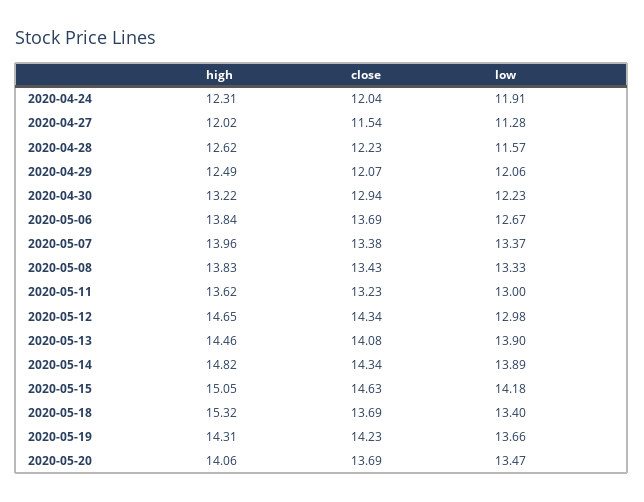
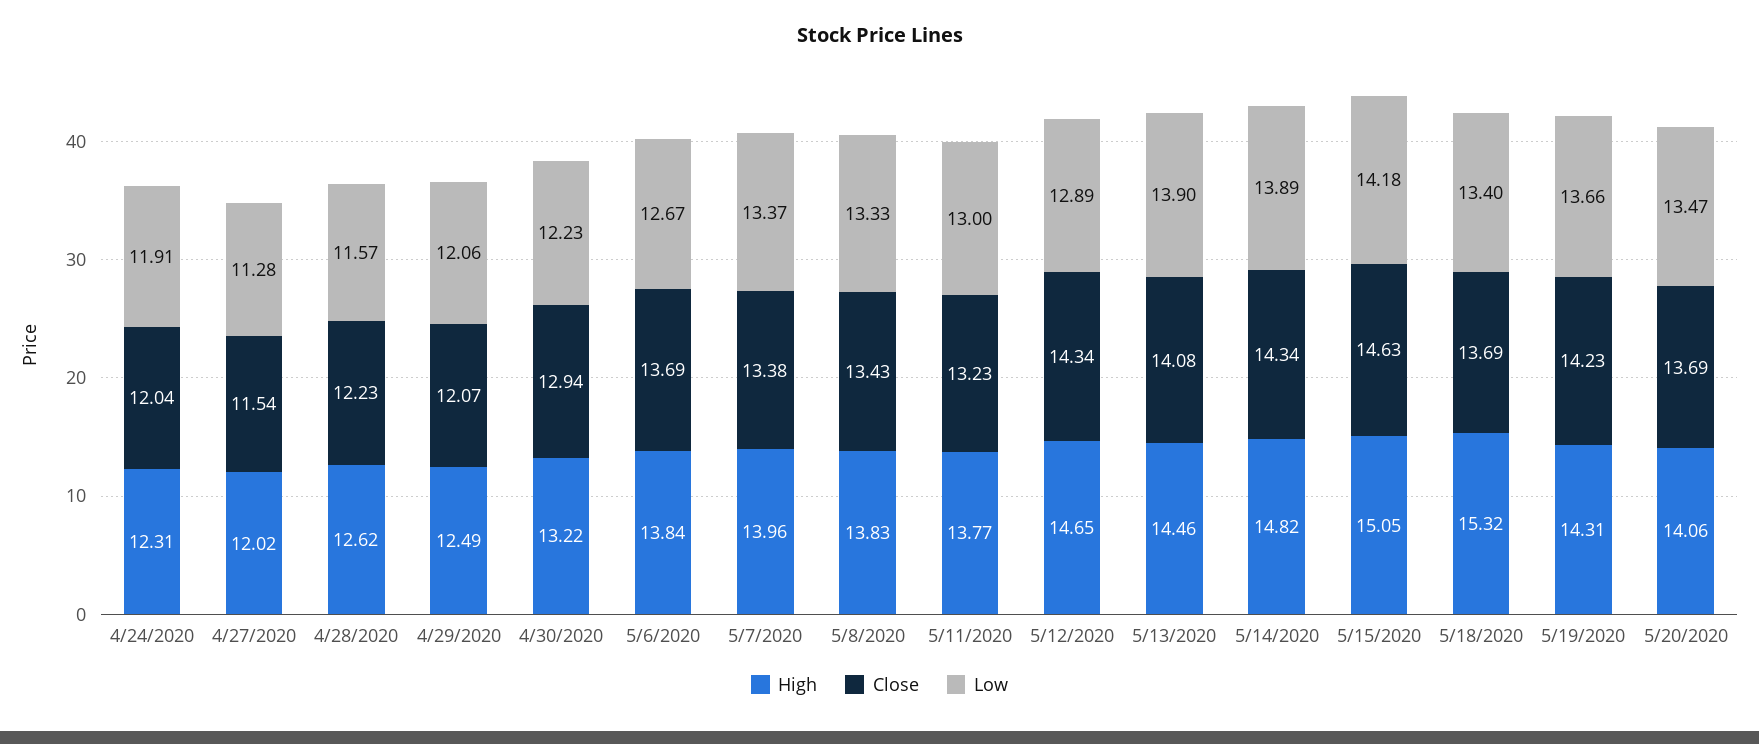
  {
    "high": {
      "2020-04-24": 12.31,
      "2020-04-27": 12.02,
      "2020-04-28": 12.62,
      "2020-04-29": 12.49,
      "2020-04-30": 13.22,
      "2020-05-06": 13.84,
      "2020-05-07": 13.96,
      "2020-05-08": 13.83,
-     "2020-05-11": 13.62,
+     "2020-05-11": 13.77,
      "2020-05-12": 14.65,
      "2020-05-13": 14.46,
      "2020-05-14": 14.82,
      "2020-05-15": 15.05,
      "2020-05-18": 15.32,
      "2020-05-19": 14.31,
      "2020-05-20": 14.06
    },
    "close": {
      "2020-04-24": 12.04,
      "2020-04-27": 11.54,
      "2020-04-28": 12.23,
      "2020-04-29": 12.07,
      "2020-04-30": 12.94,
      "2020-05-06": 13.69,
      "2020-05-07": 13.38,
      "2020-05-08": 13.43,
      "2020-05-11": 13.23,
      "2020-05-12": 14.34,
      "2020-05-13": 14.08,
      "2020-05-14": 14.34,
      "2020-05-15": 14.63,
      "2020-05-18": 13.69,
      "2020-05-19": 14.23,
      "2020-05-20": 13.69
    },
    "low": {
      "2020-04-24": 11.91,
      "2020-04-27": 11.28,
      "2020-04-28": 11.57,
      "2020-04-29": 12.06,
      "2020-04-30": 12.23,
      "2020-05-06": 12.67,
      "2020-05-07": 13.37,
      "2020-05-08": 13.33,
      "2020-05-11": 13,
-     "2020-05-12": 12.98,
+     "2020-05-12": 12.89,
      "2020-05-13": 13.9,
      "2020-05-14": 13.89,
      "2020-05-15": 14.18,
      "2020-05-18": 13.4,
      "2020-05-19": 13.66,
      "2020-05-20": 13.47
    }
  }

